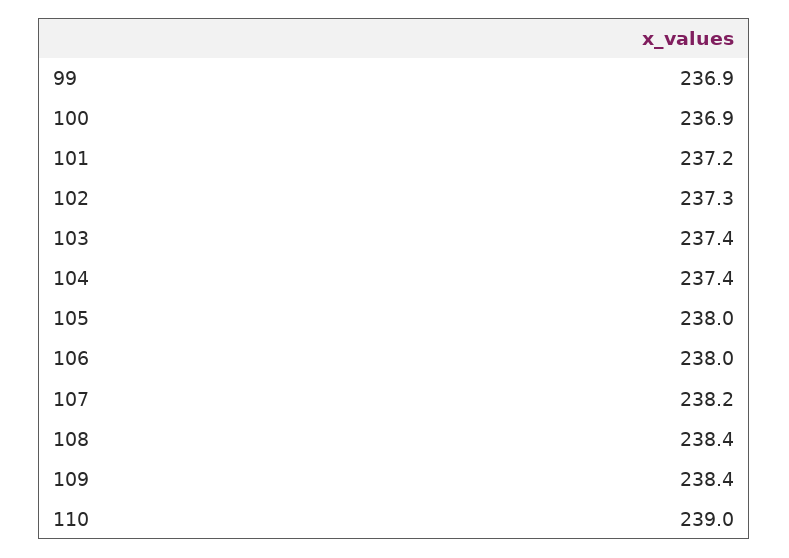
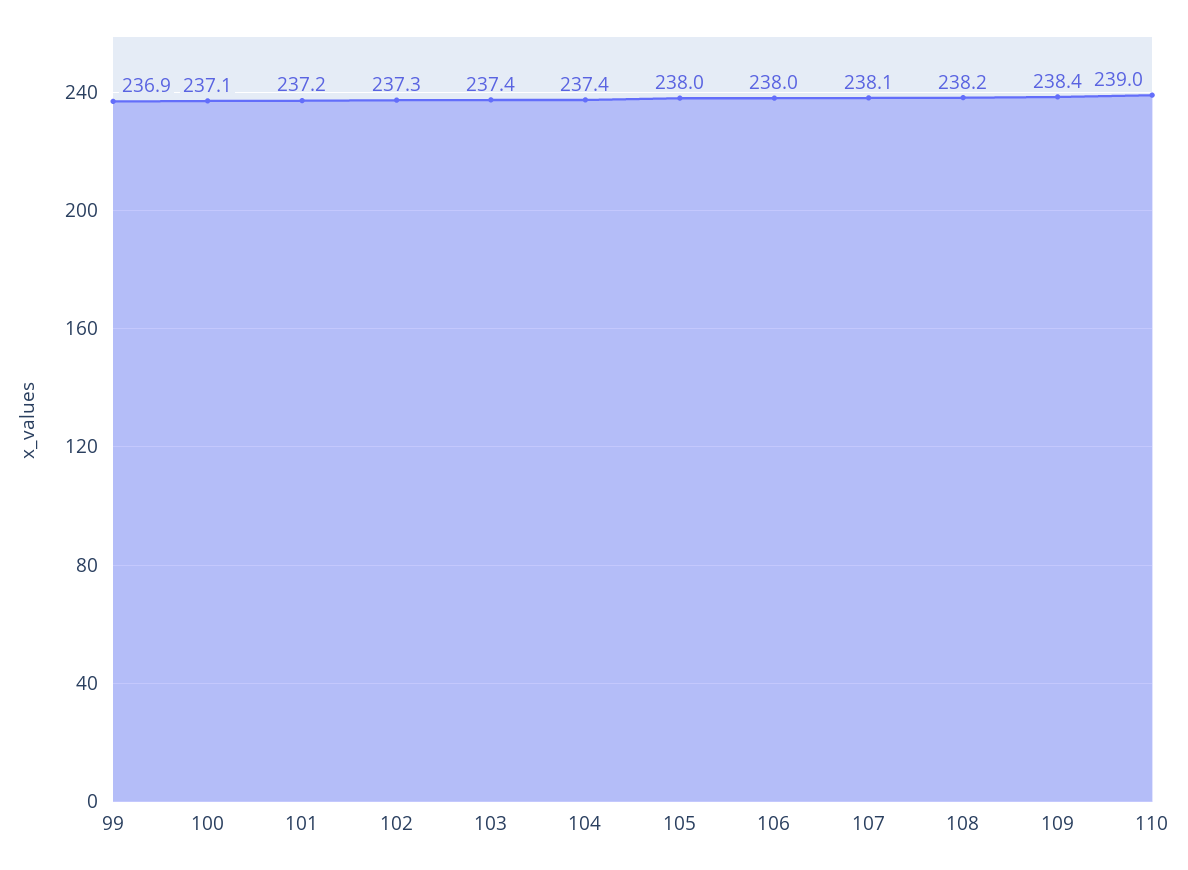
  {
    "99": 236.9,
-   "100": 236.9,
+   "100": 237.1,
    "101": 237.2,
    "102": 237.3,
    "103": 237.4,
    "104": 237.4,
    "105": 238,
    "106": 238,
-   "107": 238.2,
+   "107": 238.1,
-   "108": 238.4,
+   "108": 238.2,
    "109": 238.4,
    "110": 239
  }

